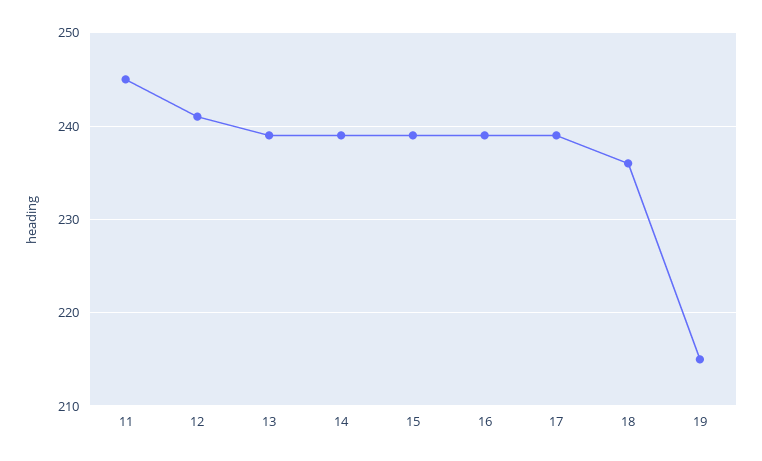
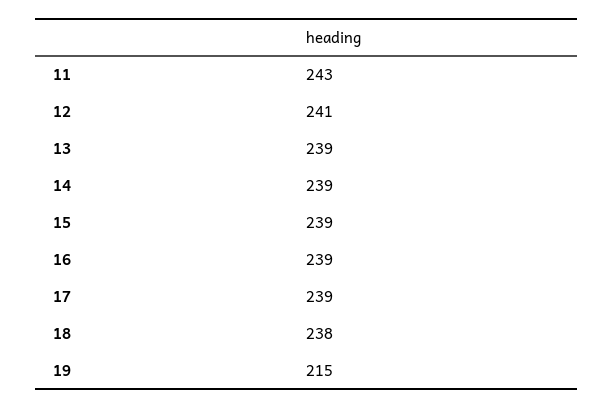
  {
-   "11": 245,
+   "11": 243,
    "12": 241,
    "13": 239,
    "14": 239,
    "15": 239,
    "16": 239,
    "17": 239,
-   "18": 236,
+   "18": 238,
    "19": 215
  }

